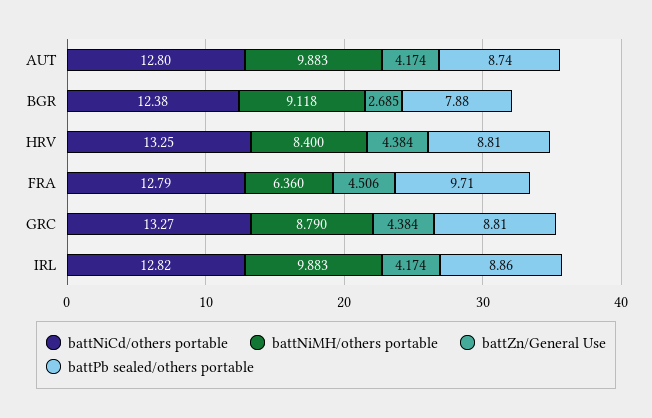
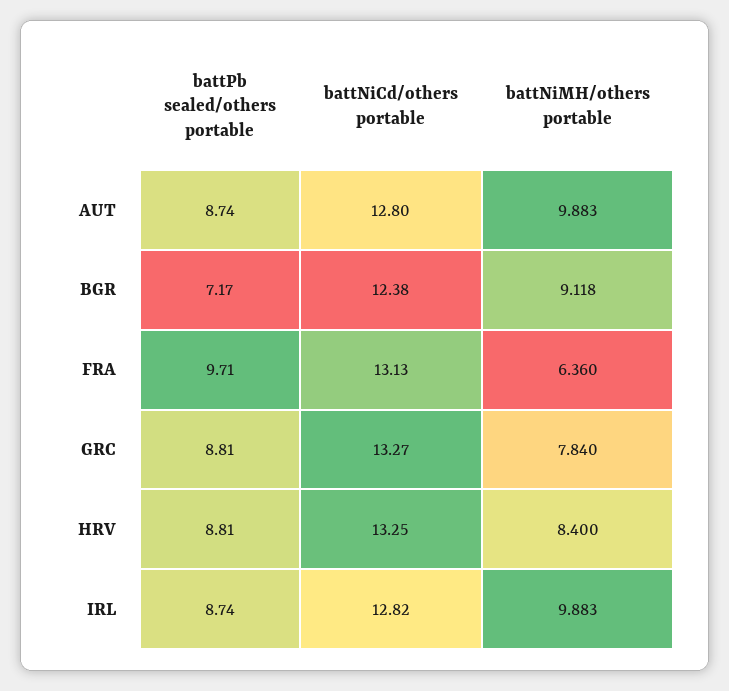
  {
    "battNiCd/others portable": {
      "AUT": 12.8,
      "BGR": 12.38,
      "HRV": 13.25,
-     "FRA": 12.79,
+     "FRA": 13.13,
      "GRC": 13.27,
      "IRL": 12.82
    },
    "battNiMH/others portable": {
      "AUT": 9.883,
      "BGR": 9.118,
      "HRV": 8.4,
      "FRA": 6.36,
-     "GRC": 8.79,
+     "GRC": 7.84,
      "IRL": 9.883
    },
-   "battZn/General Use": {
-     "AUT": 4.174,
-     "BGR": 2.685,
-     "HRV": 4.384,
-     "FRA": 4.506,
-     "GRC": 4.384,
-     "IRL": 4.174
-   },
    "battPb sealed/others portable": {
      "AUT": 8.74,
-     "BGR": 7.88,
+     "BGR": 7.17,
      "HRV": 8.81,
      "FRA": 9.71,
      "GRC": 8.81,
-     "IRL": 8.86
+     "IRL": 8.74
    }
  }

